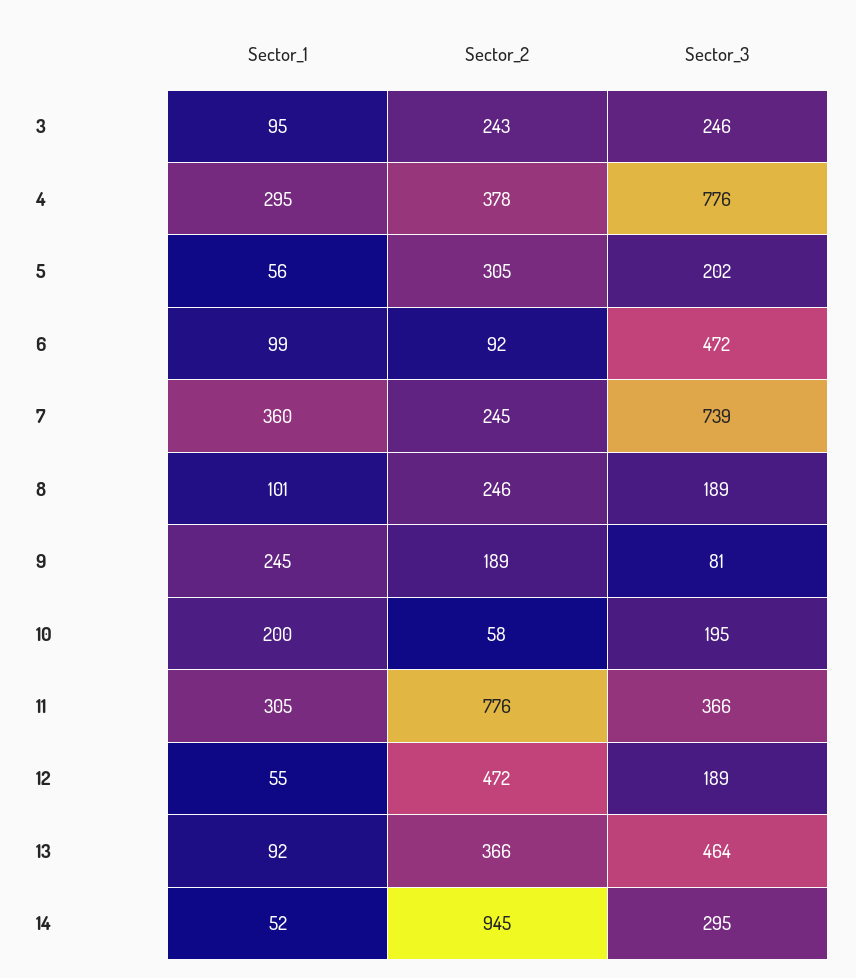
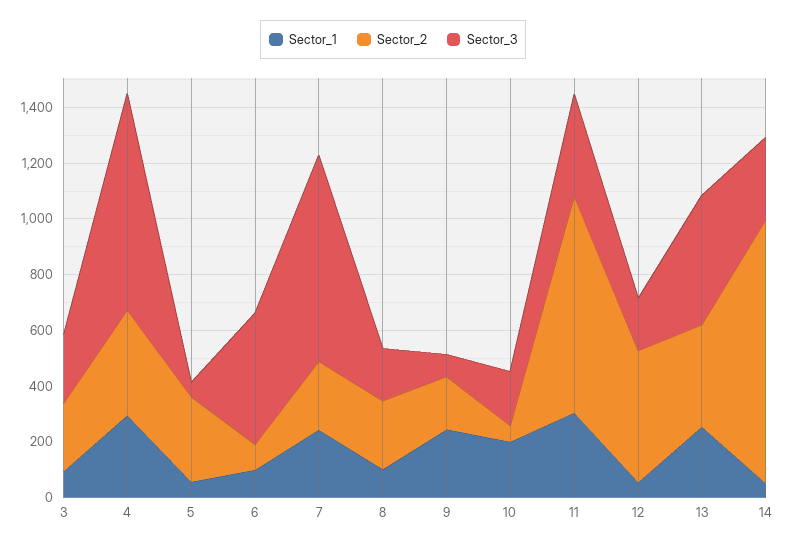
  {
    "Sector_1": {
      "3": 95,
      "4": 295,
      "5": 56,
      "6": 99,
-     "7": 360,
+     "7": 250,
      "8": 101,
      "9": 245,
      "10": 200,
      "11": 305,
      "12": 55,
-     "13": 92,
+     "13": 250,
      "14": 52
    },
    "Sector_2": {
      "3": 243,
      "4": 378,
      "5": 305,
      "6": 92,
      "7": 245,
      "8": 246,
      "9": 189,
      "10": 58,
      "11": 776,
      "12": 472,
      "13": 366,
      "14": 945
    },
    "Sector_3": {
      "3": 246,
      "4": 776,
-     "5": 202,
+     "5": 50,
      "6": 472,
      "7": 739,
      "8": 189,
      "9": 81,
      "10": 195,
      "11": 366,
      "12": 189,
      "13": 464,
      "14": 295
    }
  }

